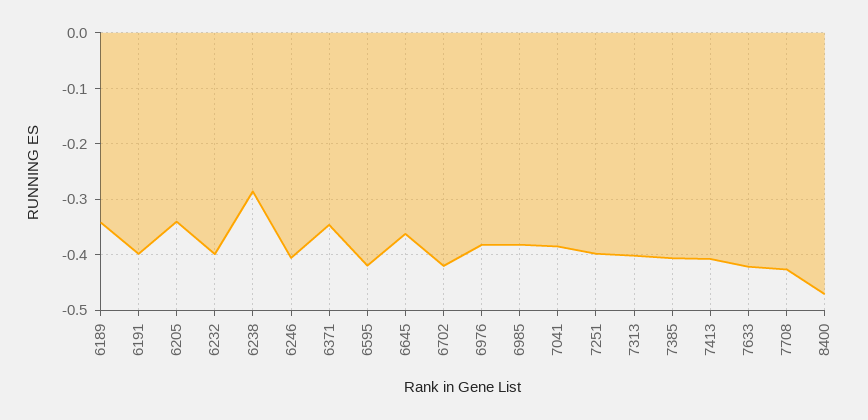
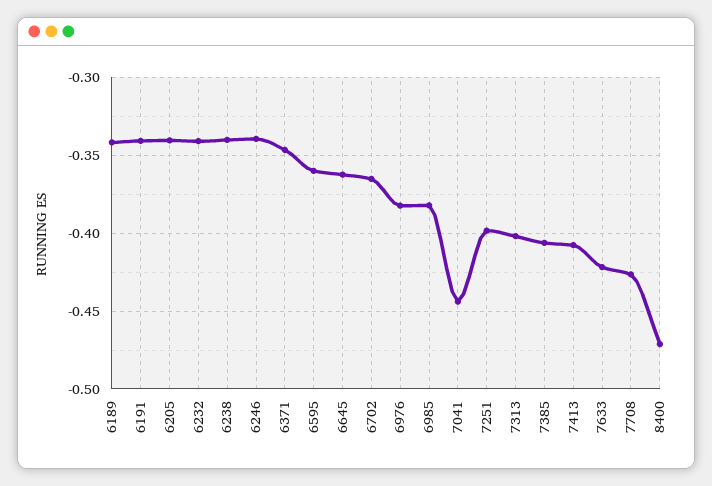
  {
    "6189": -0.34,
-   "6191": -0.4,
+   "6191": -0.34,
    "6205": -0.34,
-   "6232": -0.4,
+   "6232": -0.34,
-   "6238": -0.28,
+   "6238": -0.34,
-   "6246": -0.4,
+   "6246": -0.34,
    "6371": -0.345,
-   "6595": -0.42,
+   "6595": -0.36,
    "6645": -0.36,
-   "6702": -0.42,
+   "6702": -0.365,
    "6976": -0.38,
    "6985": -0.38,
-   "7041": -0.38,
+   "7041": -0.445,
    "7251": -0.4,
    "7313": -0.4,
    "7385": -0.405,
    "7413": -0.41,
    "7633": -0.42,
    "7708": -0.425,
    "8400": -0.47
  }

